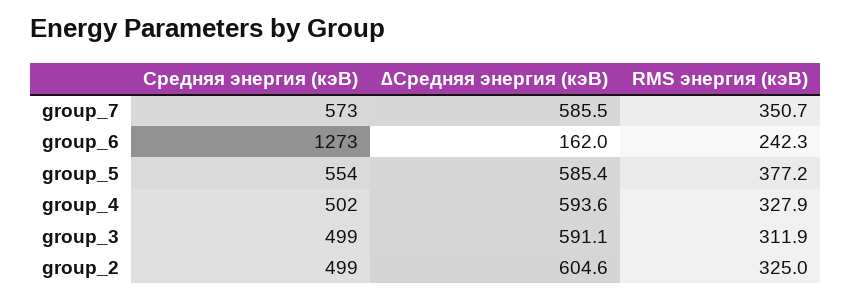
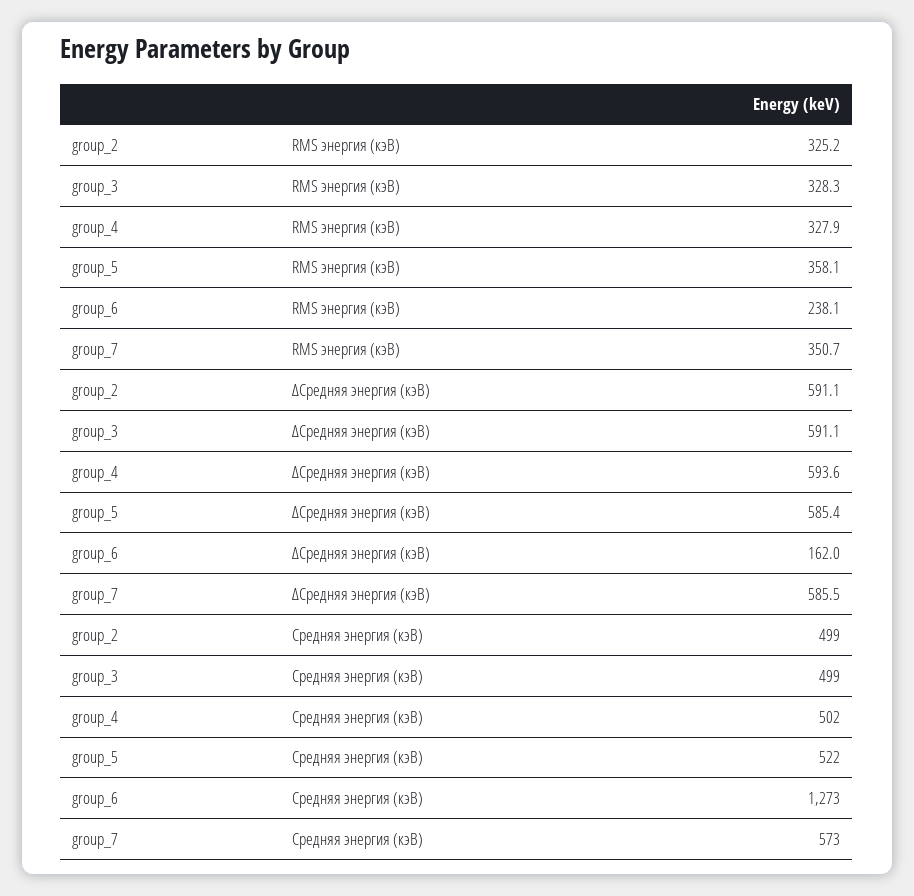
  {
    "Средняя энергия (кэВ)": {
      "group_7": 573,
      "group_6": 1273,
-     "group_5": 554,
+     "group_5": 522,
      "group_4": 502,
      "group_3": 499,
      "group_2": 499
    },
    "∆Средняя энергия (кэВ)": {
      "group_7": 585.5,
      "group_6": 162,
      "group_5": 585.4,
      "group_4": 593.6,
      "group_3": 591.1,
-     "group_2": 604.6
+     "group_2": 591.1
    },
    "RMS энергия (кэВ)": {
      "group_7": 350.7,
-     "group_6": 242.3,
+     "group_6": 238.1,
-     "group_5": 377.2,
+     "group_5": 358.1,
      "group_4": 327.9,
-     "group_3": 311.9,
+     "group_3": 328.3,
-     "group_2": 325
+     "group_2": 325.2
    }
  }

